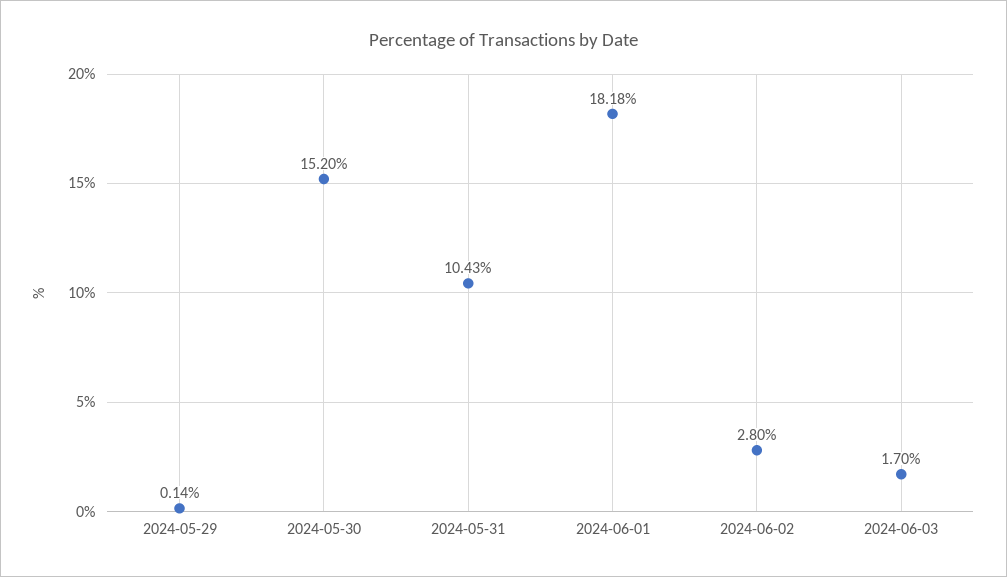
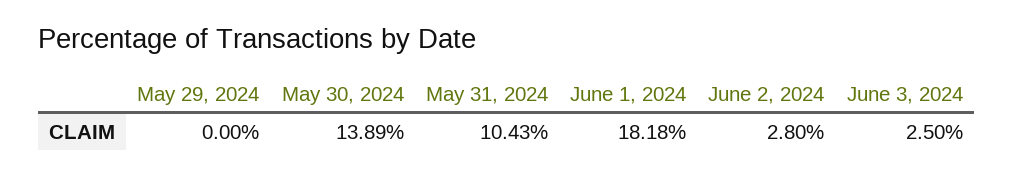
  {
-   "2024-05-29": 0.14,
+   "2024-05-29": 0,
-   "2024-05-30": 15.2,
+   "2024-05-30": 13.89,
    "2024-05-31": 10.43,
    "2024-06-01": 18.18,
    "2024-06-02": 2.8,
-   "2024-06-03": 1.7
+   "2024-06-03": 2.5
  }

